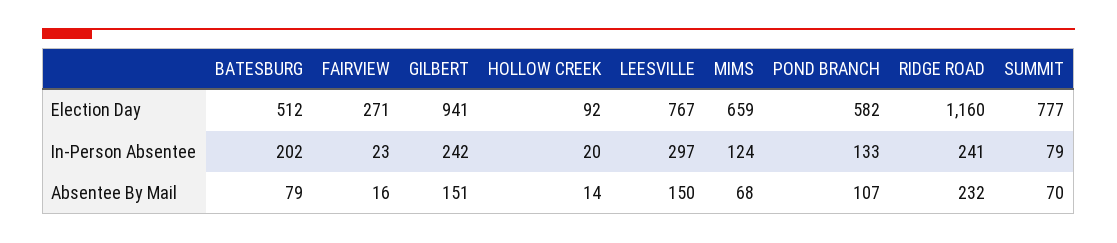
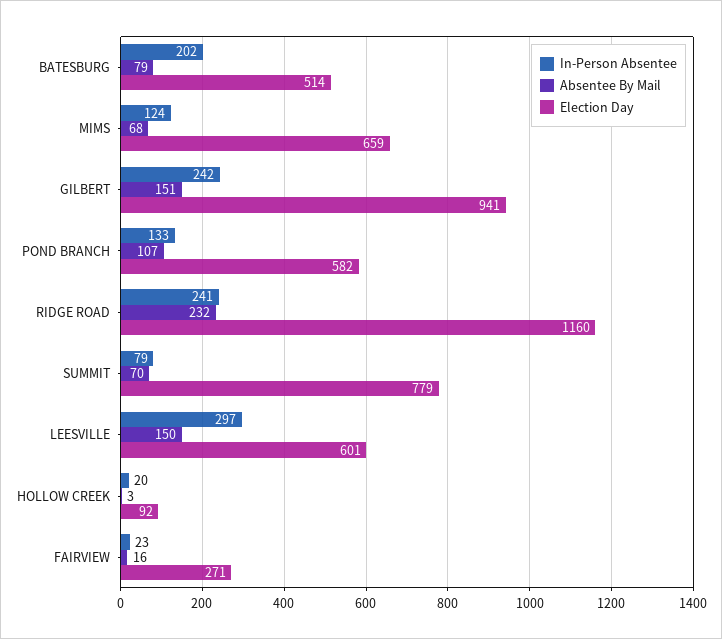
  {
    "Election Day": {
-     "BATESBURG": 512,
+     "BATESBURG": 514,
      "FAIRVIEW": 271,
      "GILBERT": 941,
      "HOLLOW CREEK": 92,
-     "LEESVILLE": 767,
+     "LEESVILLE": 601,
      "MIMS": 659,
      "POND BRANCH": 582,
      "RIDGE ROAD": 1160,
-     "SUMMIT": 777
+     "SUMMIT": 779
    },
    "In-Person Absentee": {
      "BATESBURG": 202,
      "FAIRVIEW": 23,
      "GILBERT": 242,
      "HOLLOW CREEK": 20,
      "LEESVILLE": 297,
      "MIMS": 124,
      "POND BRANCH": 133,
      "RIDGE ROAD": 241,
      "SUMMIT": 79
    },
    "Absentee By Mail": {
      "BATESBURG": 79,
      "FAIRVIEW": 16,
      "GILBERT": 151,
-     "HOLLOW CREEK": 14,
+     "HOLLOW CREEK": 3,
      "LEESVILLE": 150,
      "MIMS": 68,
      "POND BRANCH": 107,
      "RIDGE ROAD": 232,
      "SUMMIT": 70
    }
  }

